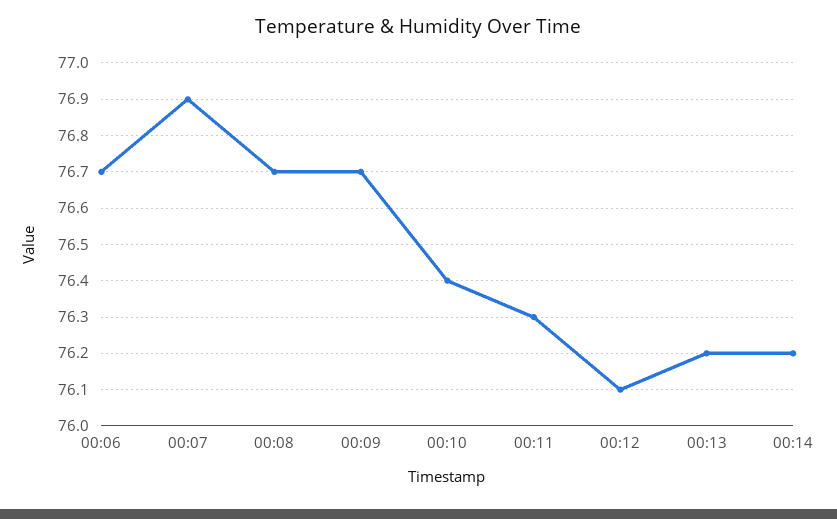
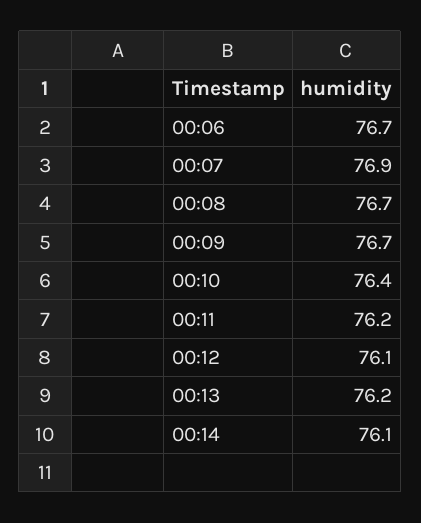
  {
    "00:06": 76.7,
    "00:07": 76.9,
    "00:08": 76.7,
    "00:09": 76.7,
    "00:10": 76.4,
-   "00:11": 76.3,
+   "00:11": 76.2,
    "00:12": 76.1,
    "00:13": 76.2,
-   "00:14": 76.2
+   "00:14": 76.1
  }

